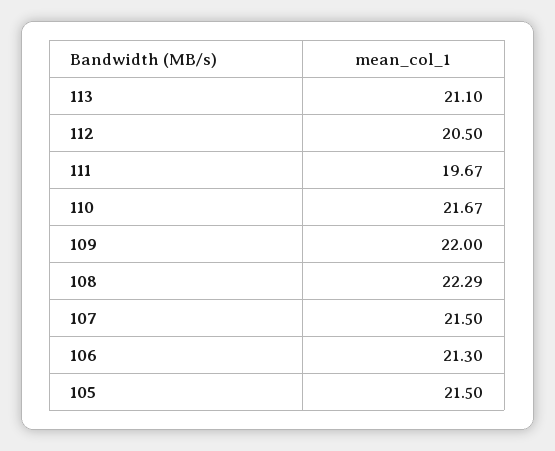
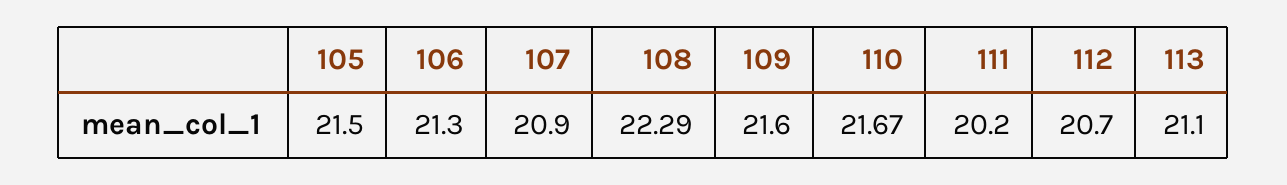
  {
    "113": 21.1,
-   "112": 20.5,
+   "112": 20.7,
-   "111": 19.67,
+   "111": 20.2,
    "110": 21.67,
-   "109": 22,
+   "109": 21.6,
    "108": 22.29,
-   "107": 21.5,
+   "107": 20.9,
    "106": 21.3,
    "105": 21.5
  }

